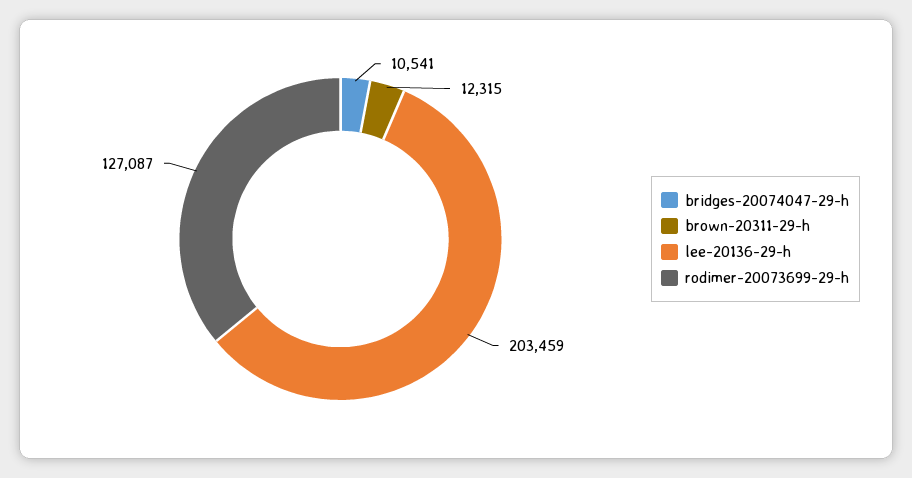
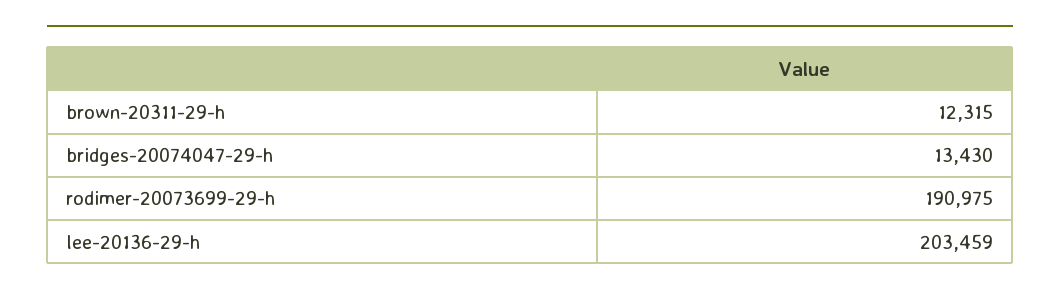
  {
-   "bridges-20074047-29-h": 10541,
+   "bridges-20074047-29-h": 13430,
    "brown-20311-29-h": 12315,
    "lee-20136-29-h": 203459,
-   "rodimer-20073699-29-h": 127087
+   "rodimer-20073699-29-h": 190975
  }

